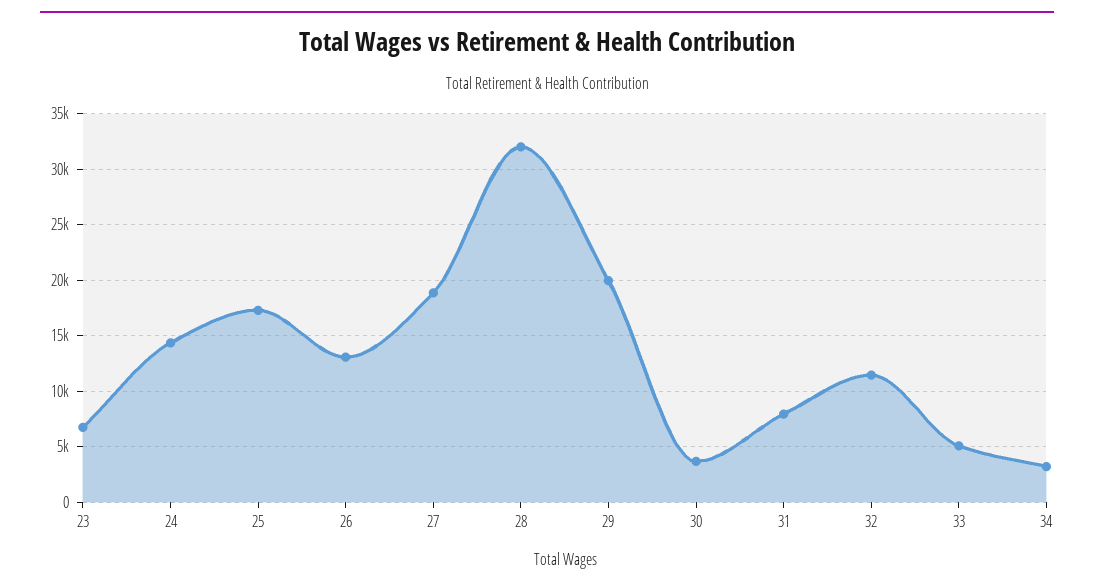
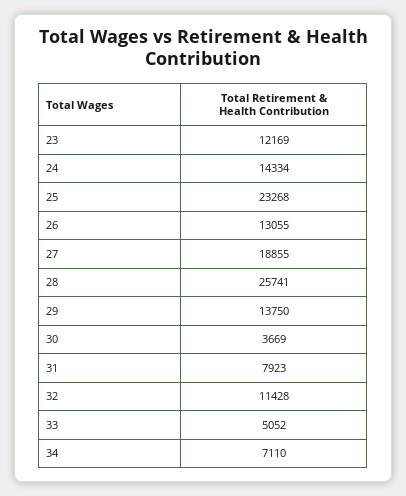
  {
-   "23": 7000,
+   "23": 12169,
    "24": 14334,
-   "25": 17000,
+   "25": 23268,
    "26": 13055,
    "27": 18855,
-   "28": 32000,
+   "28": 25741,
-   "29": 20000,
+   "29": 13750,
    "30": 3669,
    "31": 7923,
    "32": 11428,
    "33": 5052,
-   "34": 3000
+   "34": 7110
  }

